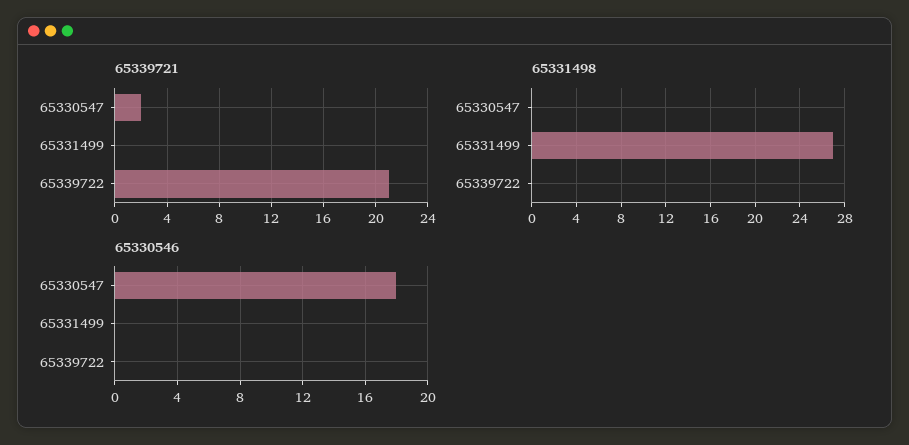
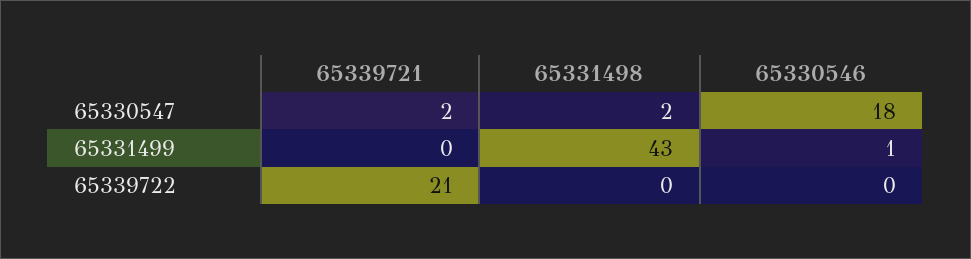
  {
    "65339721": {
      "65330547": 2,
      "65331499": 0,
      "65339722": 21
    },
    "65331498": {
-     "65330547": 0,
+     "65330547": 2,
-     "65331499": 27,
+     "65331499": 43,
      "65339722": 0
    },
    "65330546": {
      "65330547": 18,
-     "65331499": 0,
+     "65331499": 1,
      "65339722": 0
    }
  }

